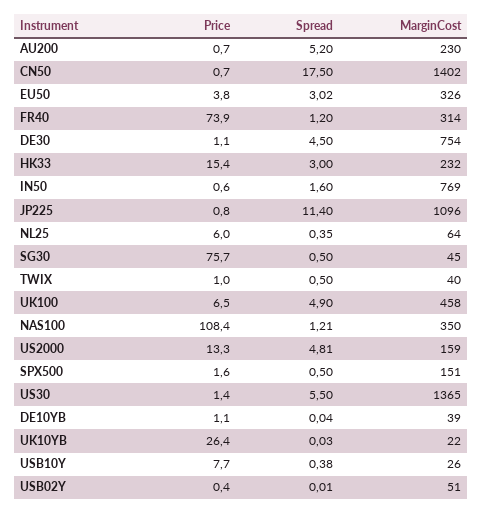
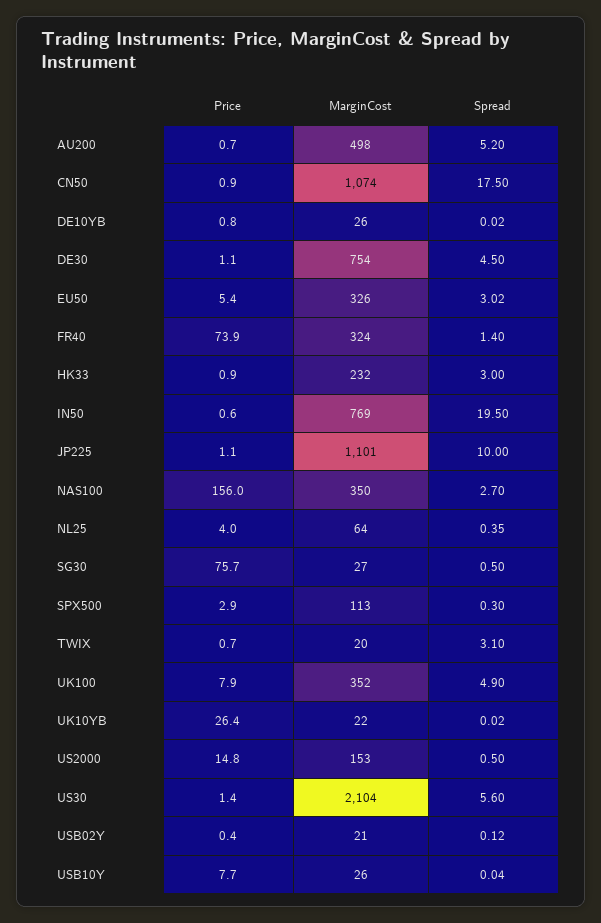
  {
    "Price": {
      "AU200": 0.7,
-     "CN50": 0.7,
+     "CN50": 0.9,
-     "EU50": 3.8,
+     "EU50": 5.4,
      "FR40": 73.9,
      "DE30": 1.1,
-     "HK33": 15.4,
+     "HK33": 0.9,
      "IN50": 0.6,
-     "JP225": 0.8,
+     "JP225": 1.1,
-     "NL25": 6,
+     "NL25": 4,
      "SG30": 75.7,
-     "TWIX": 1,
+     "TWIX": 0.7,
-     "UK100": 6.5,
+     "UK100": 7.9,
-     "NAS100": 108.4,
+     "NAS100": 156,
-     "US2000": 13.3,
+     "US2000": 14.8,
-     "SPX500": 1.6,
+     "SPX500": 2.9,
      "US30": 1.4,
-     "DE10YB": 1.1,
+     "DE10YB": 0.8,
      "UK10YB": 26.4,
      "USB10Y": 7.7,
      "USB02Y": 0.4
    },
    "Spread": {
      "AU200": 5.2,
      "CN50": 17.5,
      "EU50": 3.02,
-     "FR40": 1.2,
+     "FR40": 1.4,
      "DE30": 4.5,
      "HK33": 3,
-     "IN50": 1.6,
+     "IN50": 19.5,
-     "JP225": 11.4,
+     "JP225": 10,
      "NL25": 0.35,
      "SG30": 0.5,
-     "TWIX": 0.5,
+     "TWIX": 3.1,
      "UK100": 4.9,
-     "NAS100": 1.21,
+     "NAS100": 2.7,
-     "US2000": 4.81,
+     "US2000": 0.5,
-     "SPX500": 0.5,
+     "SPX500": 0.3,
-     "US30": 5.5,
+     "US30": 5.6,
-     "DE10YB": 0.04,
+     "DE10YB": 0.02,
-     "UK10YB": 0.03,
+     "UK10YB": 0.02,
-     "USB10Y": 0.38,
+     "USB10Y": 0.04,
-     "USB02Y": 0.01
+     "USB02Y": 0.12
    },
    "MarginCost": {
-     "AU200": 230,
+     "AU200": 498,
-     "CN50": 1402,
+     "CN50": 1074,
      "EU50": 326,
-     "FR40": 314,
+     "FR40": 324,
      "DE30": 754,
      "HK33": 232,
      "IN50": 769,
-     "JP225": 1096,
+     "JP225": 1101,
      "NL25": 64,
-     "SG30": 45,
+     "SG30": 27,
-     "TWIX": 40,
+     "TWIX": 20,
-     "UK100": 458,
+     "UK100": 352,
      "NAS100": 350,
-     "US2000": 159,
+     "US2000": 153,
-     "SPX500": 151,
+     "SPX500": 113,
-     "US30": 1365,
+     "US30": 2104,
-     "DE10YB": 39,
+     "DE10YB": 26,
      "UK10YB": 22,
      "USB10Y": 26,
-     "USB02Y": 51
+     "USB02Y": 21
    }
  }

